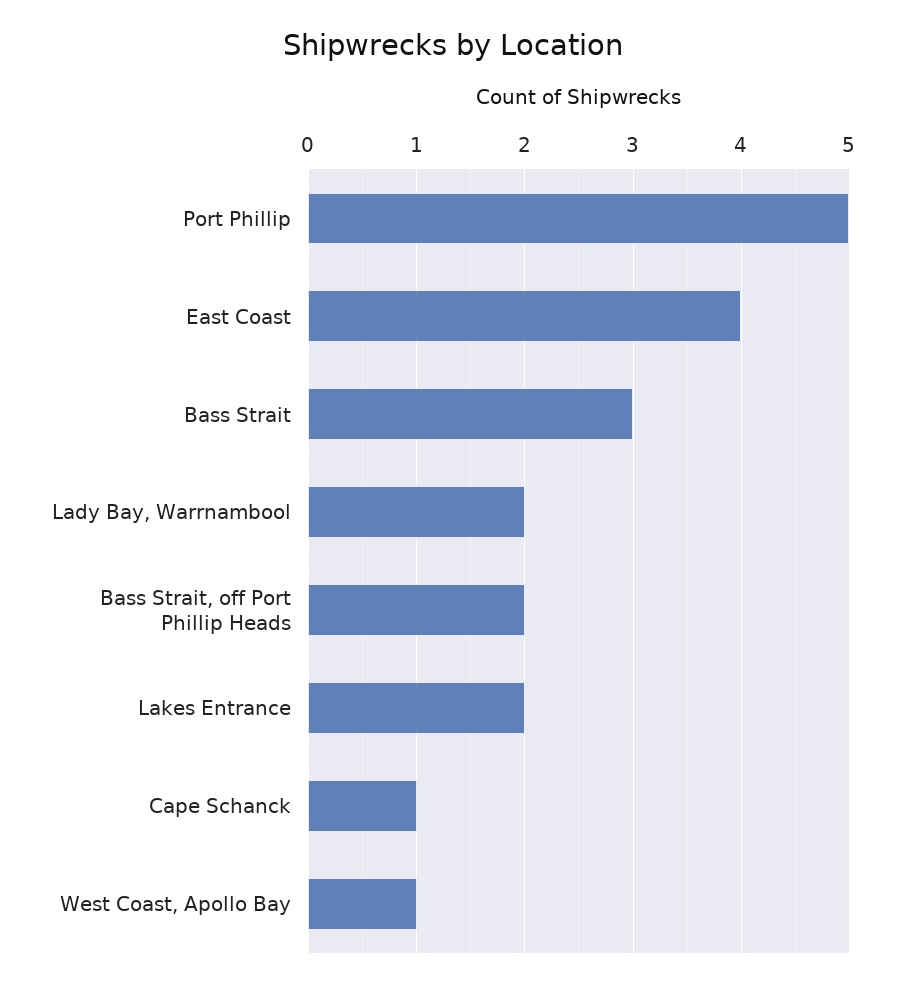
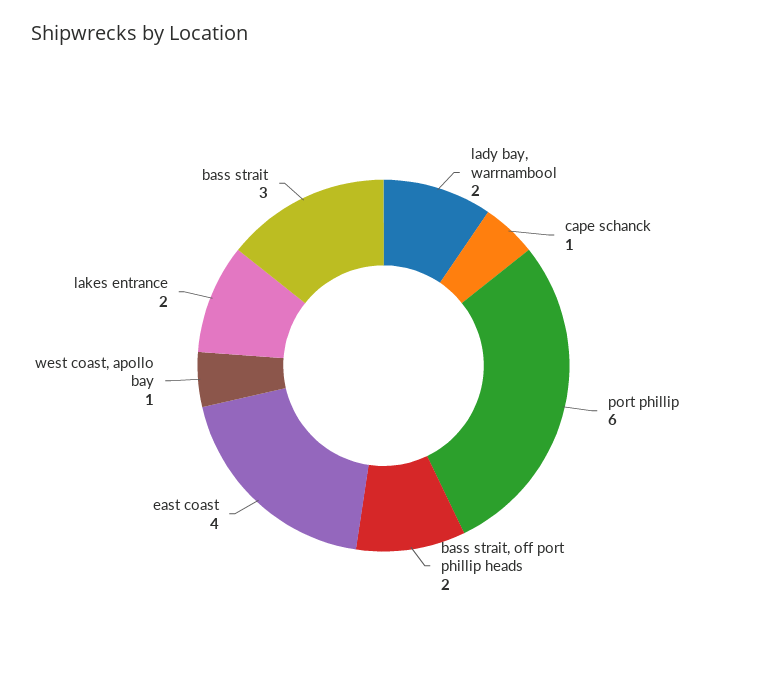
  {
-   "Port Phillip": 5,
+   "Port Phillip": 6,
    "East Coast": 4,
    "Bass Strait": 3,
    "Lady Bay, Warrnambool": 2,
    "Bass Strait, off Port Phillip Heads": 2,
    "Lakes Entrance": 2,
    "Cape Schanck": 1,
    "West Coast, Apollo Bay": 1
  }

